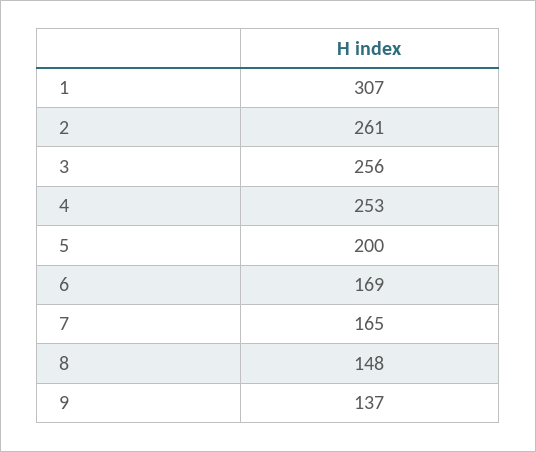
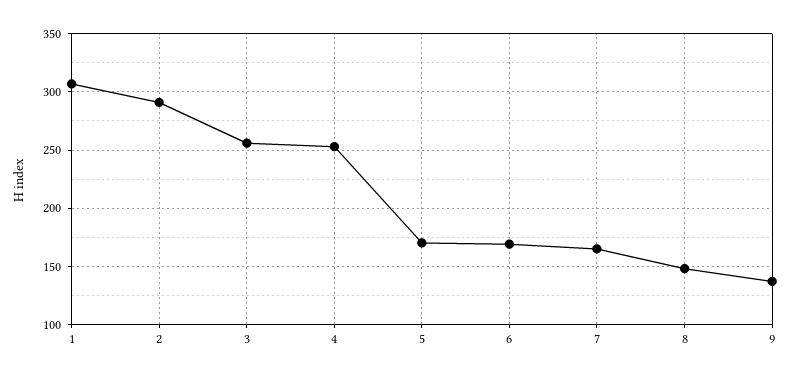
  {
    "1": 307,
-   "2": 261,
+   "2": 290,
    "3": 256,
    "4": 253,
-   "5": 200,
+   "5": 170,
    "6": 169,
    "7": 165,
    "8": 148,
    "9": 137
  }

